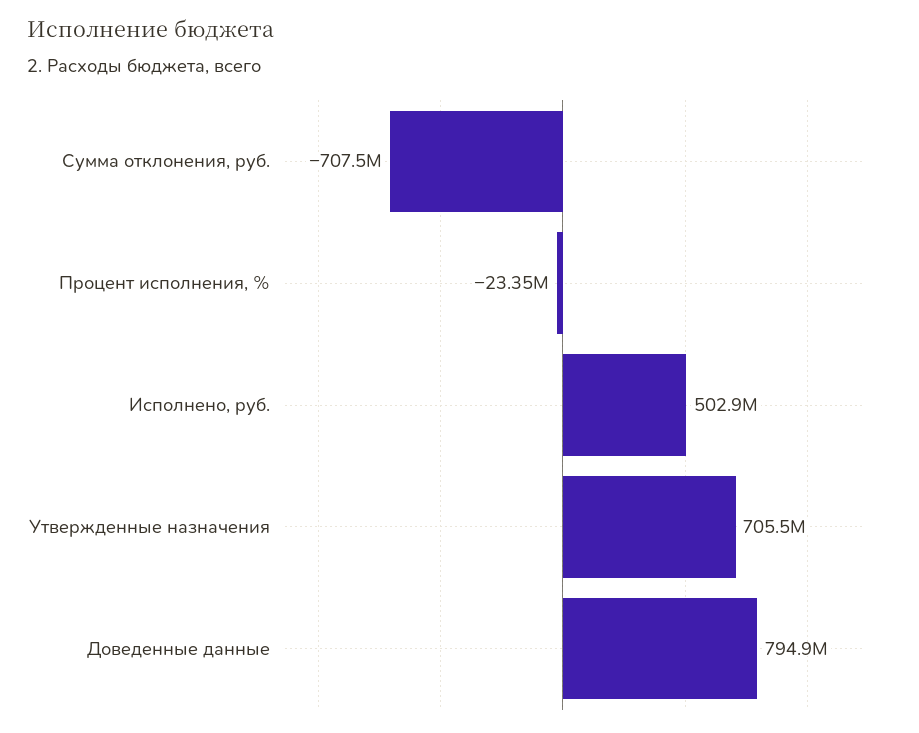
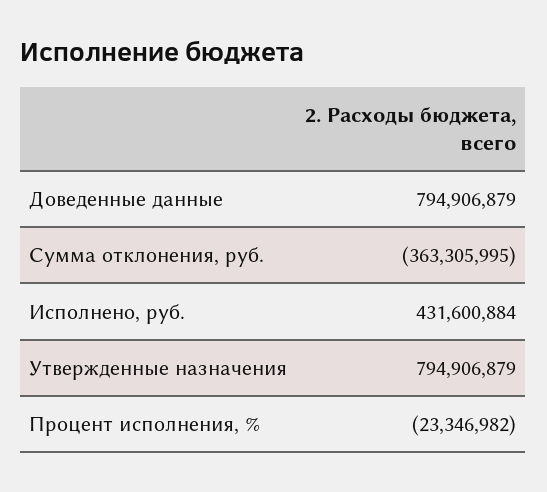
  {
-   "Сумма отклонения, руб.": -707500000,
+   "Сумма отклонения, руб.": -363305995,
    "Процент исполнения, %": -23346982,
-   "Исполнено, руб.": 502900000,
+   "Исполнено, руб.": 431600884,
-   "Утвержденные назначения": 705500000,
+   "Утвержденные назначения": 794906879,
    "Доведенные данные": 794906879
  }

